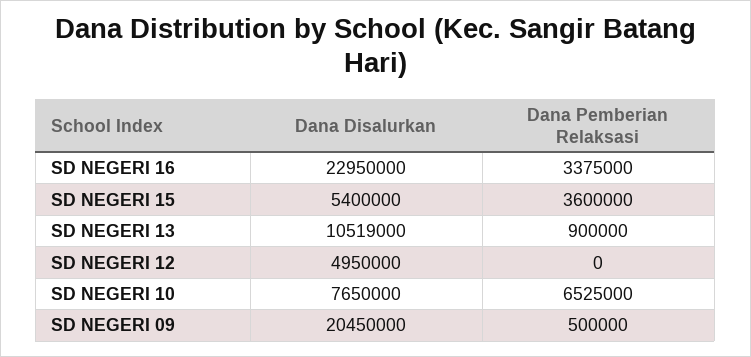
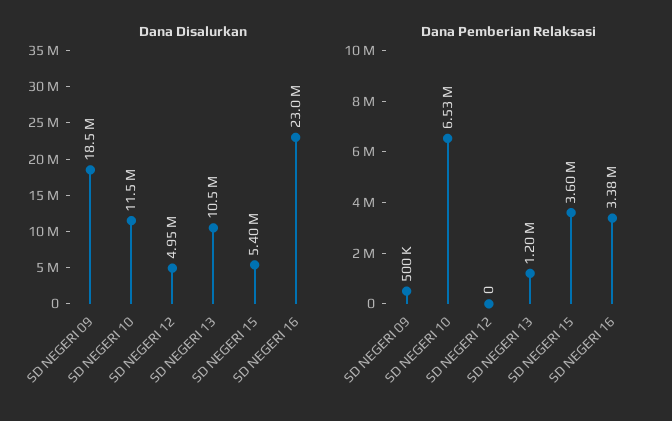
  {
    "Dana Disalurkan": {
      "SD NEGERI 16": 22950000,
      "SD NEGERI 15": 5400000,
      "SD NEGERI 13": 10519000,
      "SD NEGERI 12": 4950000,
-     "SD NEGERI 10": 7650000,
+     "SD NEGERI 10": 11500000,
-     "SD NEGERI 09": 20450000
+     "SD NEGERI 09": 18500000
    },
    "Dana Pemberian Relaksasi": {
      "SD NEGERI 16": 3375000,
      "SD NEGERI 15": 3600000,
-     "SD NEGERI 13": 900000,
+     "SD NEGERI 13": 1200000,
      "SD NEGERI 12": 0,
      "SD NEGERI 10": 6525000,
      "SD NEGERI 09": 500000
    }
  }

